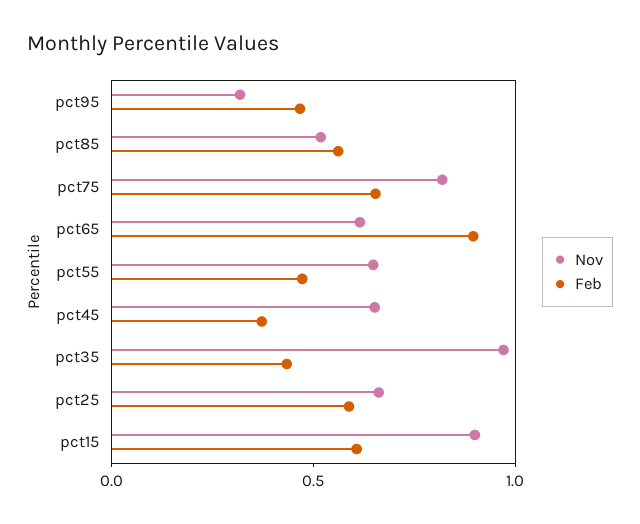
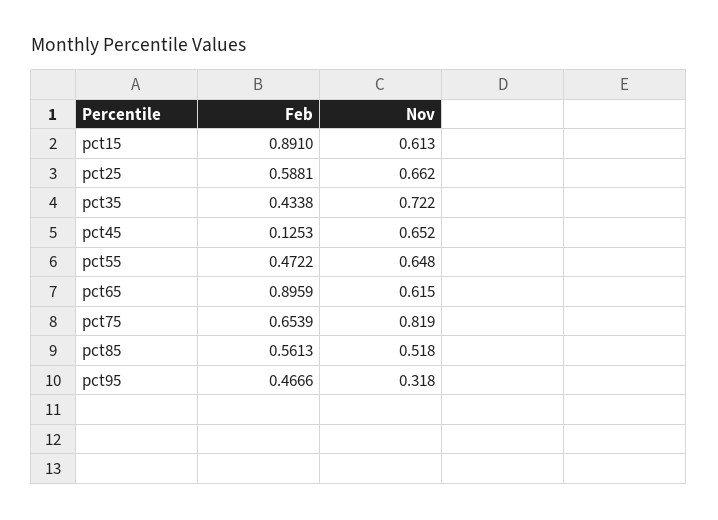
  {
    "Nov": {
      "pct95": 0.318,
      "pct85": 0.518,
      "pct75": 0.819,
      "pct65": 0.615,
      "pct55": 0.648,
      "pct45": 0.652,
-     "pct35": 1,
+     "pct35": 0.722,
      "pct25": 0.662,
-     "pct15": 0.9
+     "pct15": 0.613
    },
    "Feb": {
      "pct95": 0.4666,
      "pct85": 0.5613,
      "pct75": 0.6539,
      "pct65": 0.8959,
      "pct55": 0.4722,
-     "pct45": 0.4,
+     "pct45": 0.1253,
      "pct35": 0.4338,
      "pct25": 0.5881,
-     "pct15": 0.6
+     "pct15": 0.891
    }
  }

